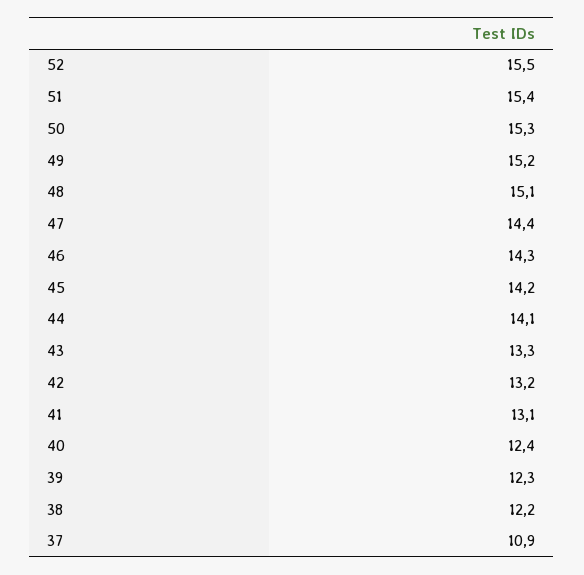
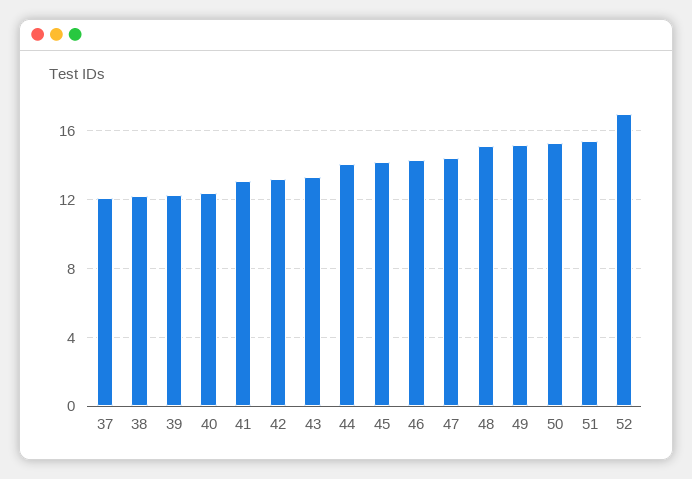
  {
-   "52": 15.5,
+   "52": 17,
    "51": 15.4,
    "50": 15.3,
    "49": 15.2,
    "48": 15.1,
    "47": 14.4,
    "46": 14.3,
    "45": 14.2,
    "44": 14.1,
    "43": 13.3,
    "42": 13.2,
    "41": 13.1,
    "40": 12.4,
    "39": 12.3,
    "38": 12.2,
-   "37": 10.9
+   "37": 12
  }

